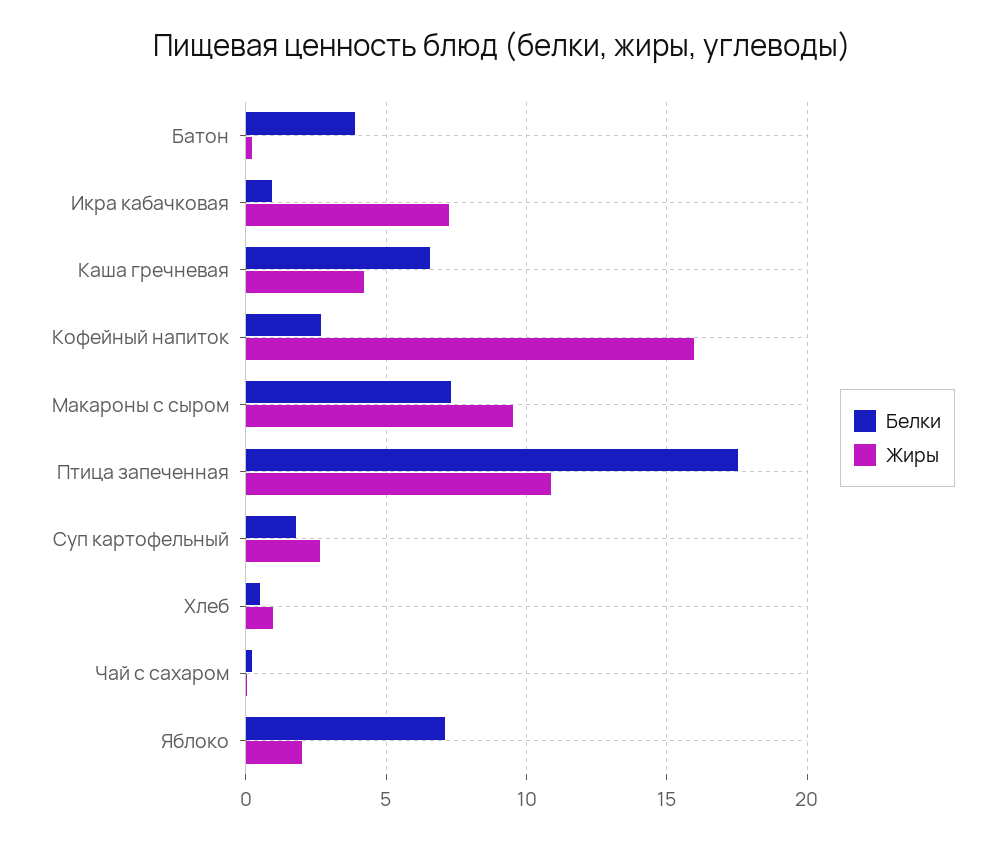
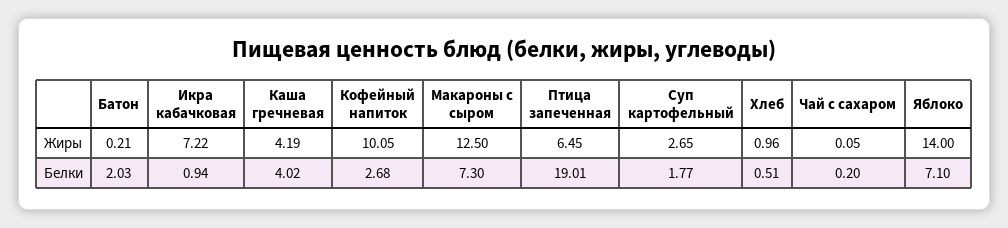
  {
    "Белки": {
-     "Батон": 4,
+     "Батон": 2.03,
      "Икра кабачковая": 0.94,
-     "Каша гречневая": 6.5,
+     "Каша гречневая": 4.02,
      "Кофейный напиток": 2.68,
      "Макароны с сыром": 7.3,
-     "Птица запеченная": 17.5,
+     "Птица запеченная": 19.01,
      "Суп картофельный": 1.77,
      "Хлеб": 0.51,
      "Чай с сахаром": 0.2,
      "Яблоко": 7.1
    },
    "Жиры": {
      "Батон": 0.21,
      "Икра кабачковая": 7.22,
      "Каша гречневая": 4.19,
-     "Кофейный напиток": 16,
+     "Кофейный напиток": 10.05,
-     "Макароны с сыром": 9.5,
+     "Макароны с сыром": 12.5,
-     "Птица запеченная": 11,
+     "Птица запеченная": 6.45,
      "Суп картофельный": 2.65,
      "Хлеб": 0.96,
      "Чай с сахаром": 0.05,
-     "Яблоко": 2
+     "Яблоко": 14
    }
  }

